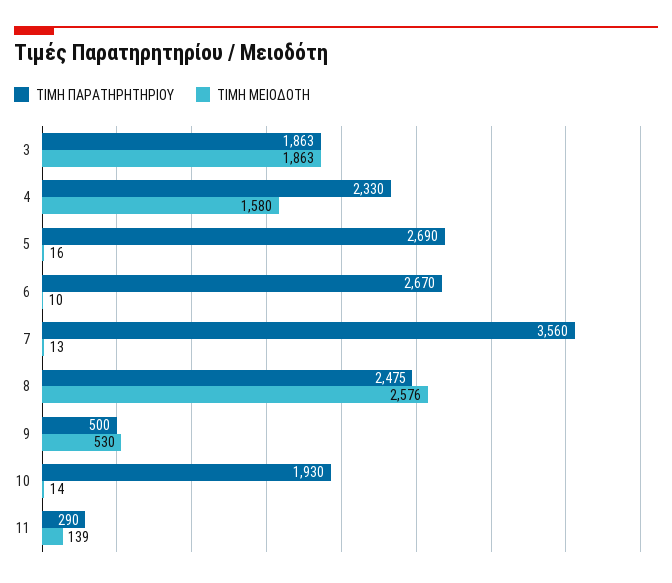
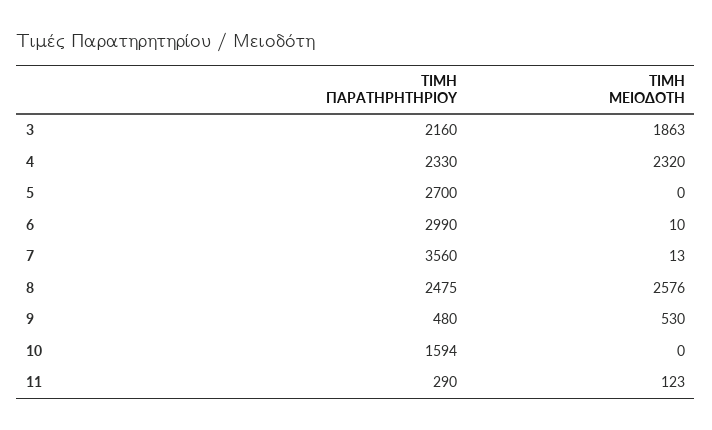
  {
    "ΤΙΜΗ ΠΑΡΑΤΗΡΗΤΗΡΙΟΥ": {
-     "3": 1863,
+     "3": 2160,
      "4": 2330,
-     "5": 2690,
+     "5": 2700,
-     "6": 2670,
+     "6": 2990,
      "7": 3560,
      "8": 2475,
-     "9": 500,
+     "9": 480,
-     "10": 1930,
+     "10": 1594,
      "11": 290
    },
    "ΤΙΜΗ ΜΕΙΟΔΟΤΗ": {
      "3": 1863,
-     "4": 1580,
+     "4": 2320,
-     "5": 16,
+     "5": 0,
      "6": 10,
      "7": 13,
      "8": 2576,
      "9": 530,
-     "10": 14,
+     "10": 0,
-     "11": 139
+     "11": 123
    }
  }

